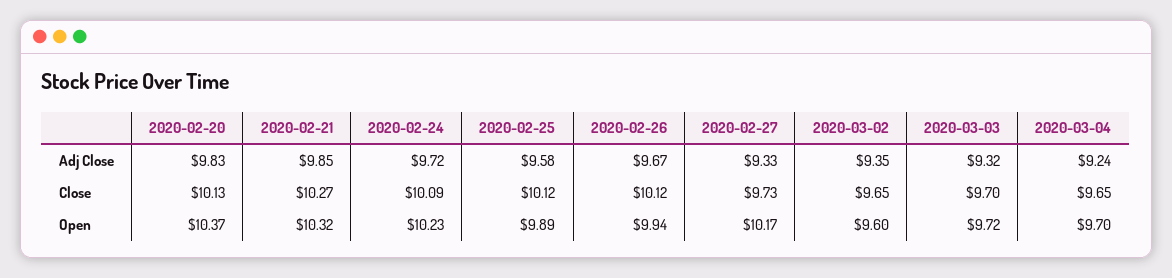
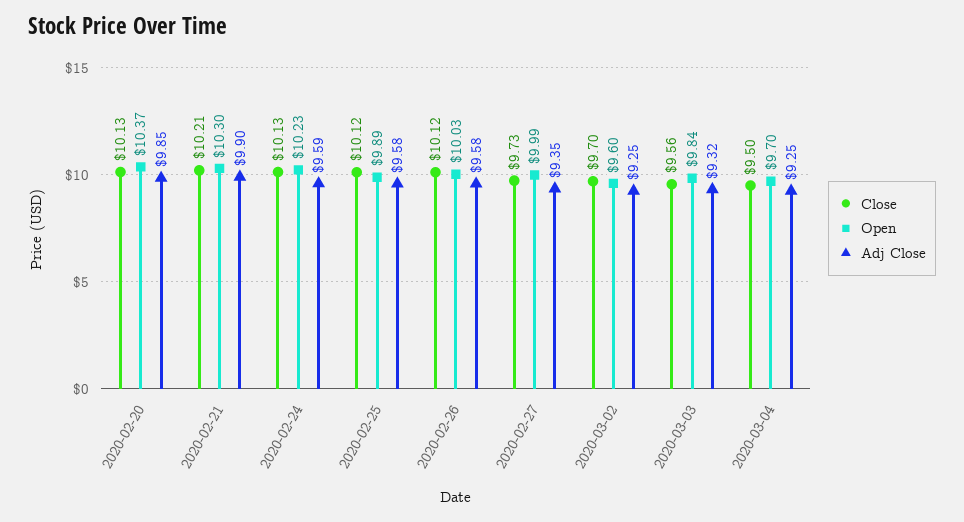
  {
    "Adj Close": {
-     "2020-02-20": 9.83,
+     "2020-02-20": 9.85,
-     "2020-02-21": 9.85,
+     "2020-02-21": 9.9,
-     "2020-02-24": 9.72,
+     "2020-02-24": 9.59,
      "2020-02-25": 9.58,
-     "2020-02-26": 9.67,
+     "2020-02-26": 9.58,
-     "2020-02-27": 9.33,
+     "2020-02-27": 9.35,
-     "2020-03-02": 9.35,
+     "2020-03-02": 9.25,
      "2020-03-03": 9.32,
-     "2020-03-04": 9.24
+     "2020-03-04": 9.25
    },
    "Close": {
      "2020-02-20": 10.13,
-     "2020-02-21": 10.27,
+     "2020-02-21": 10.21,
-     "2020-02-24": 10.09,
+     "2020-02-24": 10.13,
      "2020-02-25": 10.12,
      "2020-02-26": 10.12,
      "2020-02-27": 9.73,
-     "2020-03-02": 9.65,
+     "2020-03-02": 9.7,
-     "2020-03-03": 9.7,
+     "2020-03-03": 9.56,
-     "2020-03-04": 9.65
+     "2020-03-04": 9.5
    },
    "Open": {
      "2020-02-20": 10.37,
-     "2020-02-21": 10.32,
+     "2020-02-21": 10.3,
      "2020-02-24": 10.23,
      "2020-02-25": 9.89,
-     "2020-02-26": 9.94,
+     "2020-02-26": 10.03,
-     "2020-02-27": 10.17,
+     "2020-02-27": 9.99,
      "2020-03-02": 9.6,
-     "2020-03-03": 9.72,
+     "2020-03-03": 9.84,
      "2020-03-04": 9.7
    }
  }

